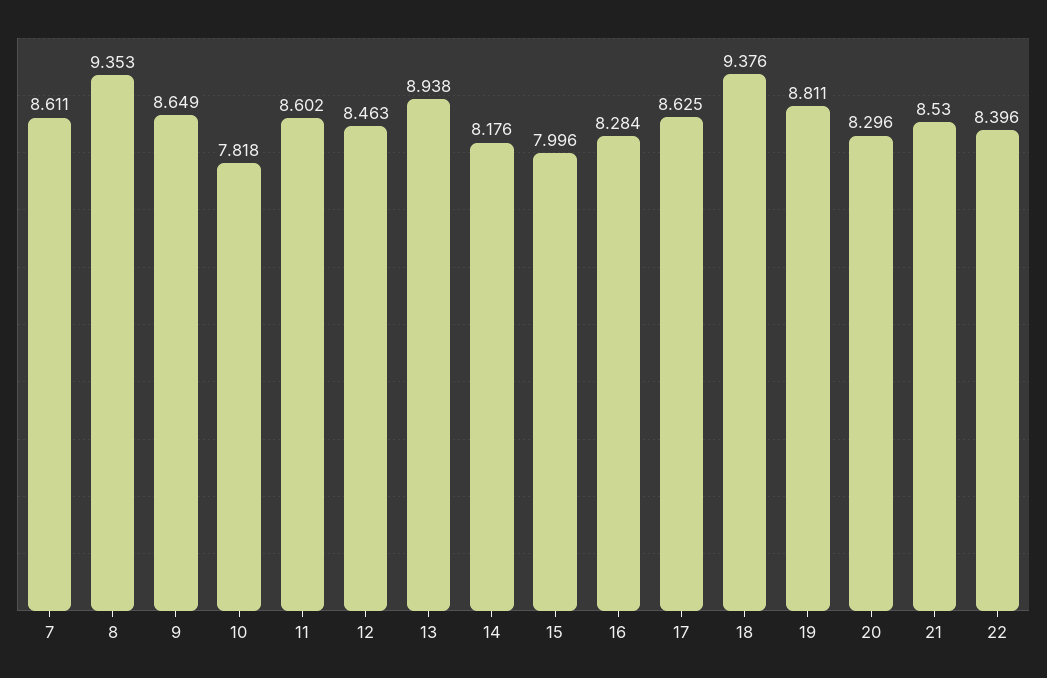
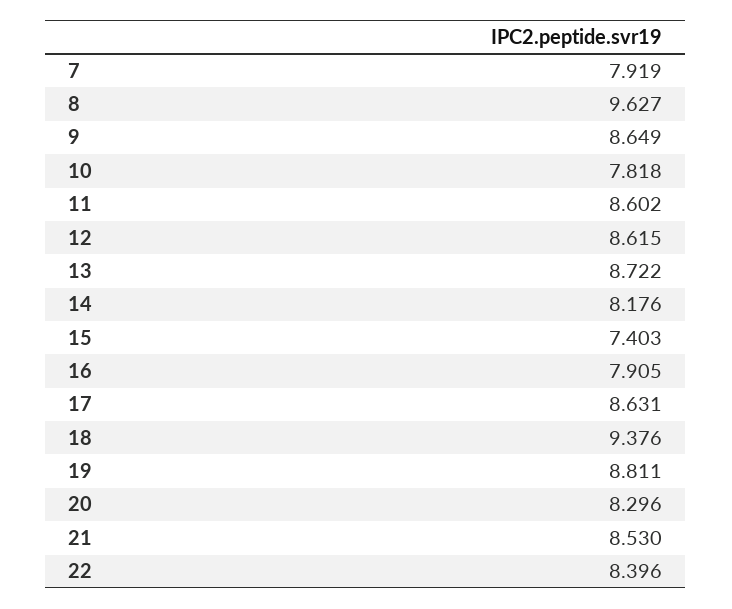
  {
-   "7": 8.611,
+   "7": 7.919,
-   "8": 9.353,
+   "8": 9.627,
    "9": 8.649,
    "10": 7.818,
    "11": 8.602,
-   "12": 8.463,
+   "12": 8.615,
-   "13": 8.938,
+   "13": 8.722,
    "14": 8.176,
-   "15": 7.996,
+   "15": 7.403,
-   "16": 8.284,
+   "16": 7.905,
-   "17": 8.625,
+   "17": 8.631,
    "18": 9.376,
    "19": 8.811,
    "20": 8.296,
    "21": 8.53,
    "22": 8.396
  }

